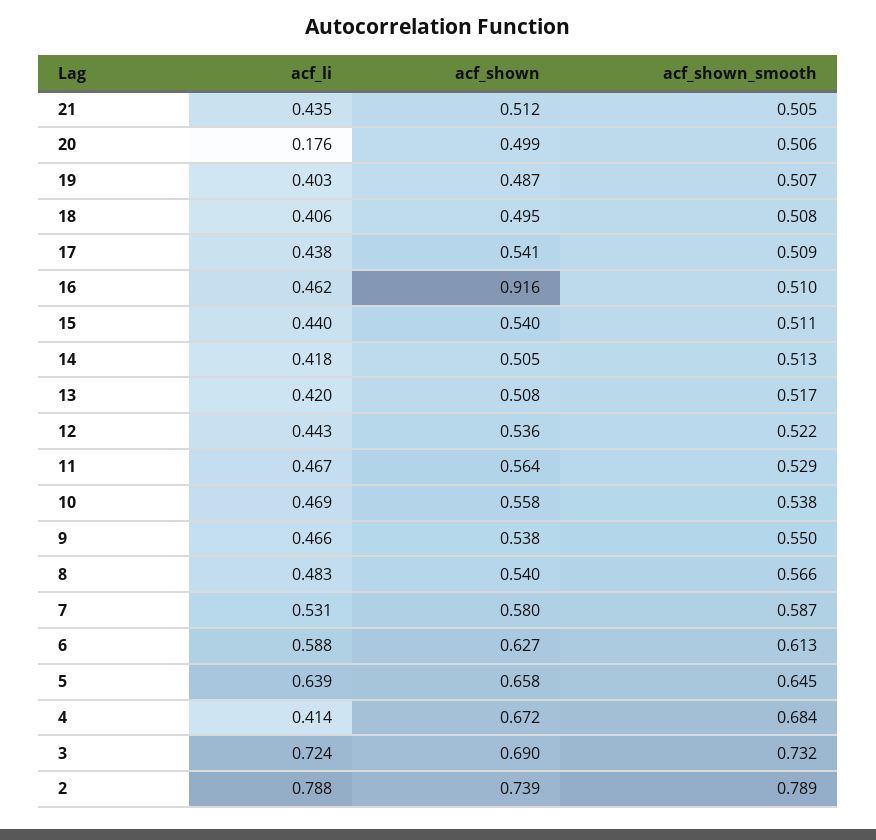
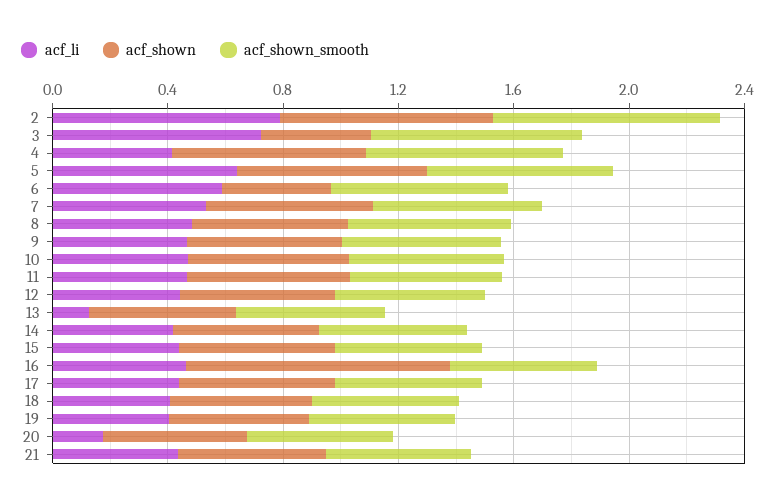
  {
    "acf_li": {
      "21": 0.435,
      "20": 0.176,
      "19": 0.403,
      "18": 0.406,
      "17": 0.438,
      "16": 0.462,
      "15": 0.44,
      "14": 0.418,
-     "13": 0.42,
+     "13": 0.1,
      "12": 0.443,
      "11": 0.467,
      "10": 0.469,
      "9": 0.466,
      "8": 0.483,
      "7": 0.531,
      "6": 0.588,
      "5": 0.639,
      "4": 0.414,
      "3": 0.724,
      "2": 0.788
    },
    "acf_shown": {
      "21": 0.512,
      "20": 0.499,
      "19": 0.487,
      "18": 0.495,
      "17": 0.541,
      "16": 0.916,
      "15": 0.54,
      "14": 0.505,
      "13": 0.508,
      "12": 0.536,
      "11": 0.564,
      "10": 0.558,
      "9": 0.538,
      "8": 0.54,
      "7": 0.58,
-     "6": 0.627,
+     "6": 0.4,
      "5": 0.658,
      "4": 0.672,
-     "3": 0.69,
+     "3": 0.4,
      "2": 0.739
    },
    "acf_shown_smooth": {
      "21": 0.505,
      "20": 0.506,
      "19": 0.507,
      "18": 0.508,
      "17": 0.509,
      "16": 0.51,
      "15": 0.511,
      "14": 0.513,
      "13": 0.517,
      "12": 0.522,
      "11": 0.529,
      "10": 0.538,
      "9": 0.55,
      "8": 0.566,
      "7": 0.587,
      "6": 0.613,
      "5": 0.645,
      "4": 0.684,
      "3": 0.732,
      "2": 0.789
    }
  }

